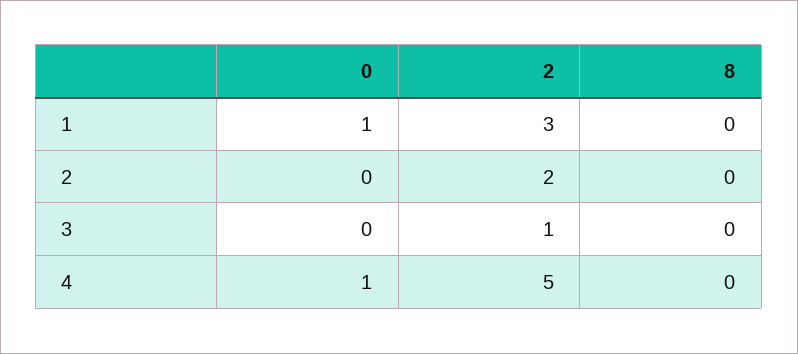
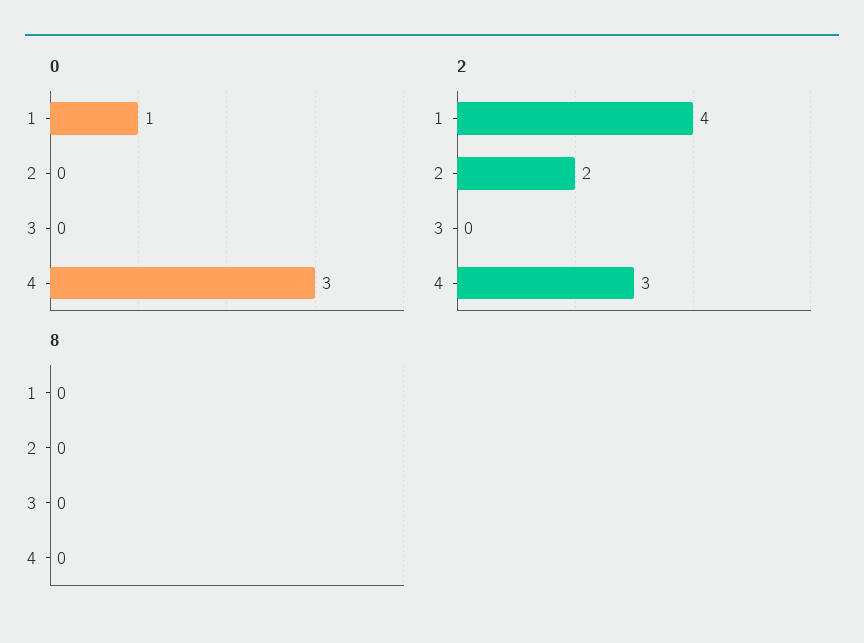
  {
    "0": {
      "1": 1,
      "2": 0,
      "3": 0,
-     "4": 1
+     "4": 3
    },
    "2": {
-     "1": 3,
+     "1": 4,
      "2": 2,
-     "3": 1,
+     "3": 0,
-     "4": 5
+     "4": 3
    },
    "8": {
      "1": 0,
      "2": 0,
      "3": 0,
      "4": 0
    }
  }

